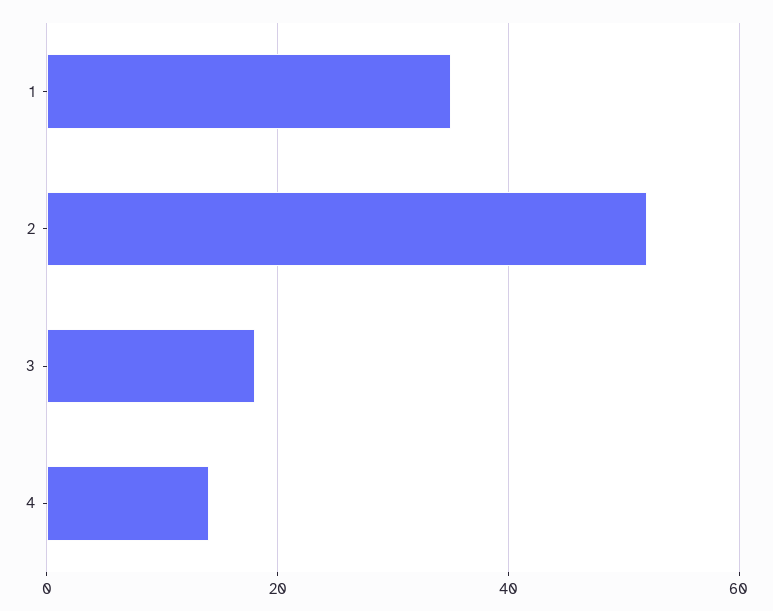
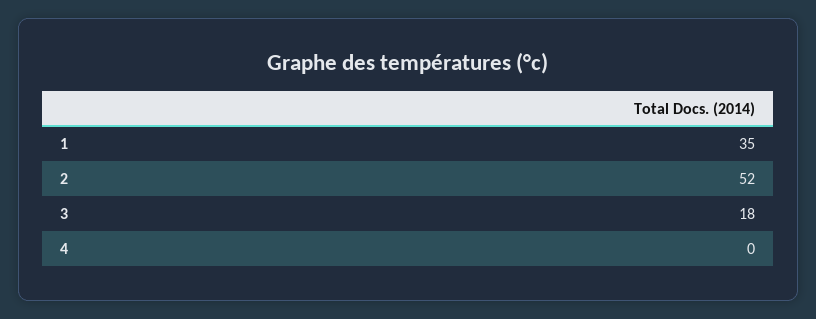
  {
    "1": 35,
    "2": 52,
    "3": 18,
-   "4": 15
+   "4": 0
  }

